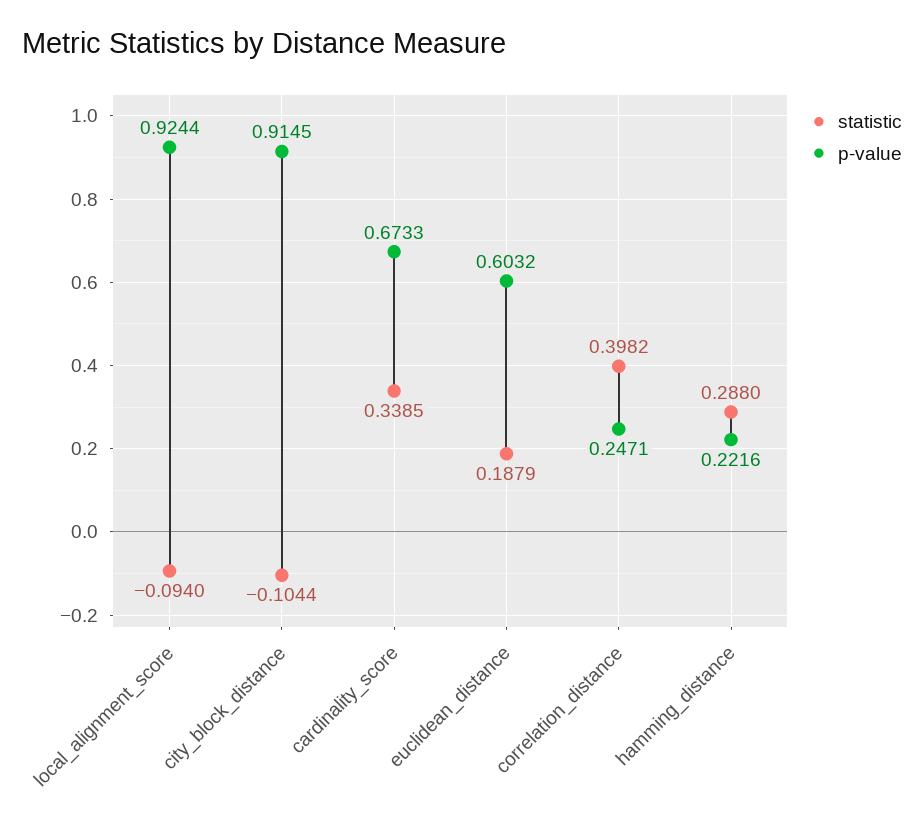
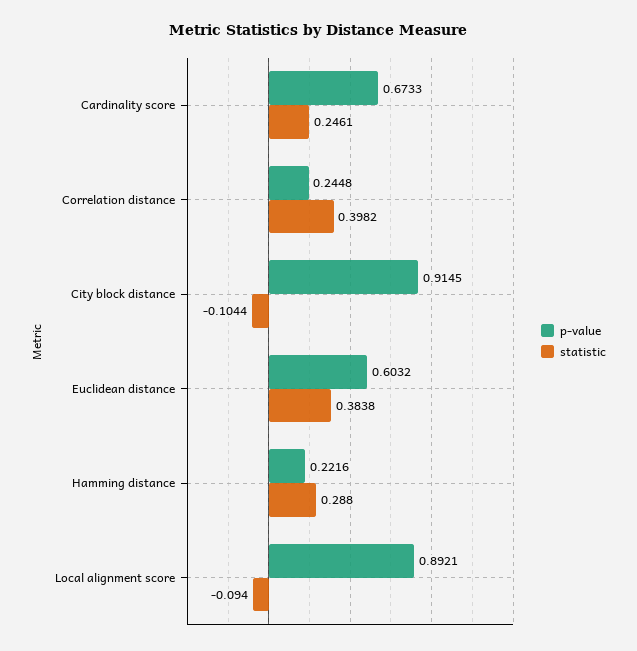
  {
    "statistic": {
      "local_alignment_score": -0.094,
      "city_block_distance": -0.1044,
-     "cardinality_score": 0.3385,
+     "cardinality_score": 0.2461,
-     "euclidean_distance": 0.1879,
+     "euclidean_distance": 0.3838,
      "correlation_distance": 0.3982,
      "hamming_distance": 0.288
    },
    "p-value": {
-     "local_alignment_score": 0.9244,
+     "local_alignment_score": 0.8921,
      "city_block_distance": 0.9145,
      "cardinality_score": 0.6733,
      "euclidean_distance": 0.6032,
-     "correlation_distance": 0.2471,
+     "correlation_distance": 0.2448,
      "hamming_distance": 0.2216
    }
  }

